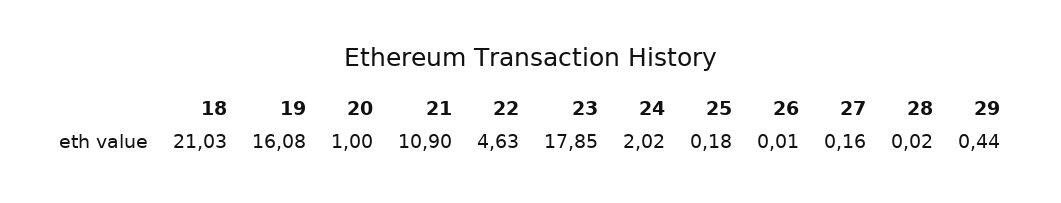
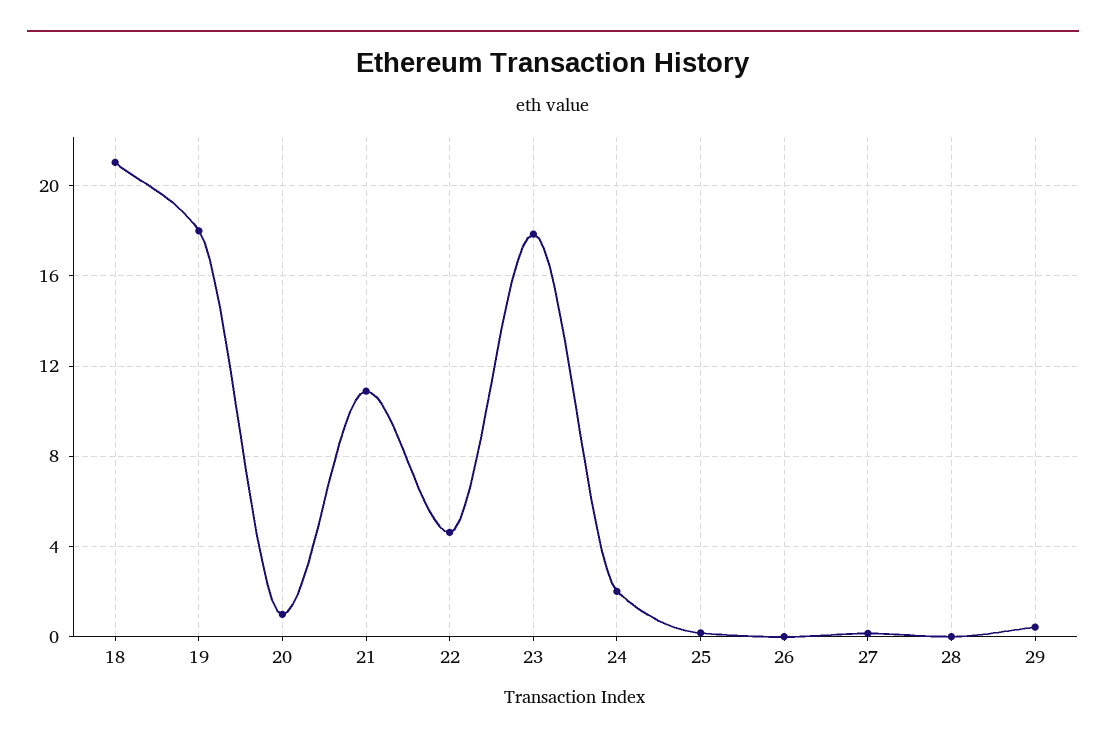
  {
    "18": 21.03,
-   "19": 16.08,
+   "19": 18,
    "20": 1,
    "21": 10.9,
    "22": 4.63,
    "23": 17.85,
    "24": 2.02,
    "25": 0.18,
    "26": 0.01,
    "27": 0.16,
    "28": 0.02,
    "29": 0.44
  }

